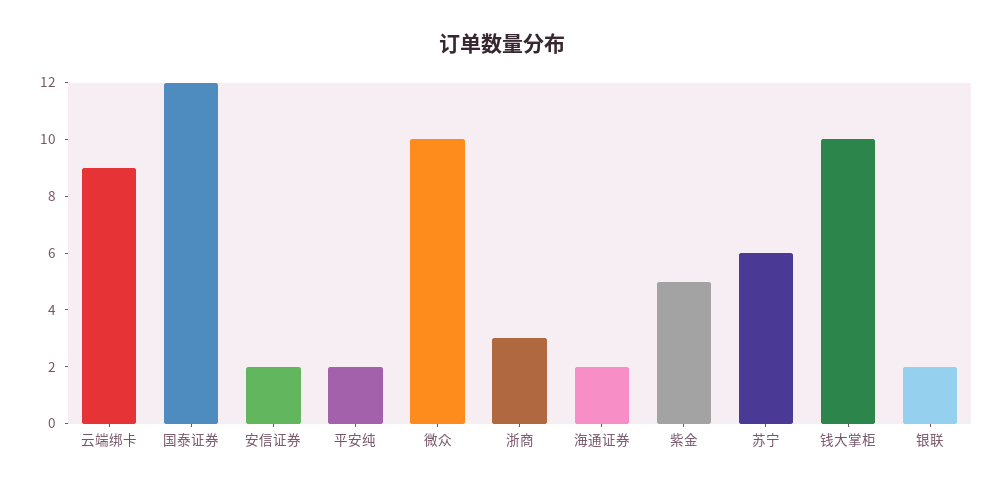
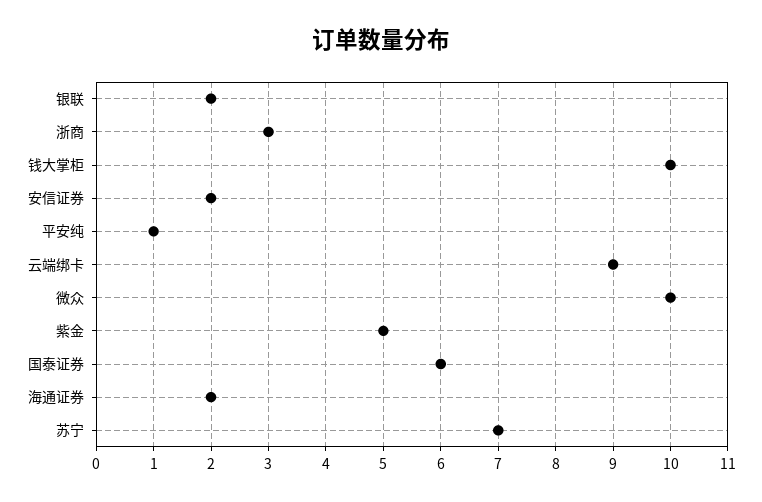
  {
    "云端绑卡": 9,
-   "国泰证券": 12,
+   "国泰证券": 6,
    "安信证券": 2,
-   "平安纯": 2,
+   "平安纯": 1,
    "微众": 10,
    "浙商": 3,
    "海通证券": 2,
    "紫金": 5,
-   "苏宁": 6,
+   "苏宁": 7,
    "钱大掌柜": 10,
    "银联": 2
  }

